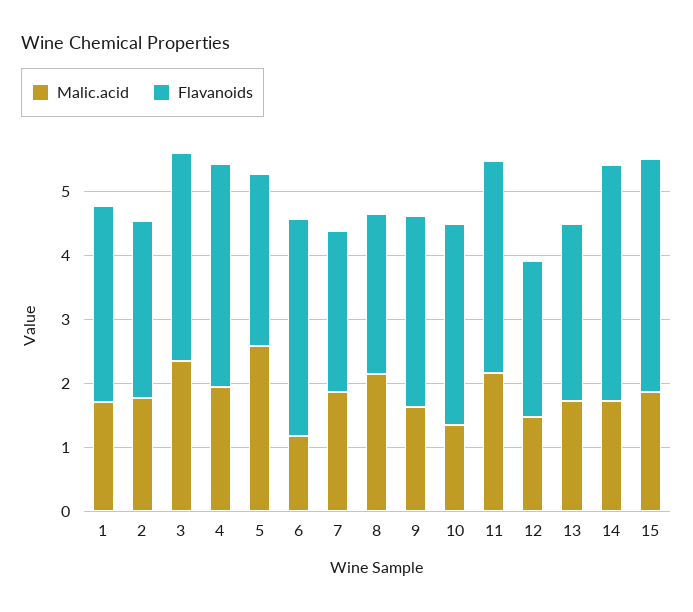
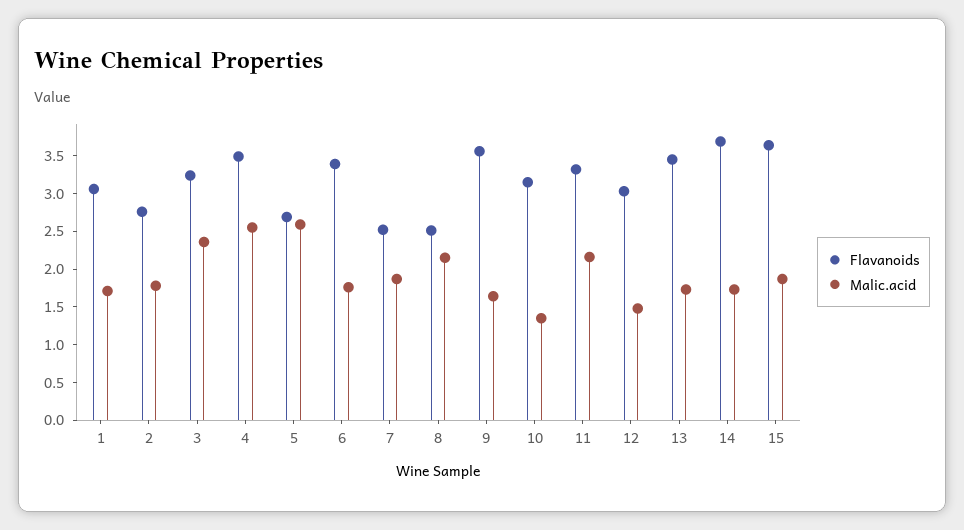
  {
    "Malic.acid": {
      "1": 1.8,
      "2": 1.8,
      "3": 2.4,
-     "4": 2,
+     "4": 2.5,
      "5": 2.6,
-     "6": 1.2,
+     "6": 1.75,
      "7": 1.8,
      "8": 2.2,
      "9": 1.6,
      "10": 1.4,
      "11": 2.2,
      "12": 1.4,
      "13": 1.8,
      "14": 1.8,
      "15": 1.8
    },
    "Flavanoids": {
      "1": 3,
      "2": 2.8,
      "3": 3.2,
      "4": 3.4,
      "5": 2.6,
      "6": 3.4,
      "7": 2.6,
      "8": 2.6,
-     "9": 3,
+     "9": 3.5,
      "10": 3.2,
      "11": 3.4,
-     "12": 2.4,
+     "12": 3,
-     "13": 2.8,
+     "13": 3.5,
      "14": 3.6,
      "15": 3.6
    }
  }

